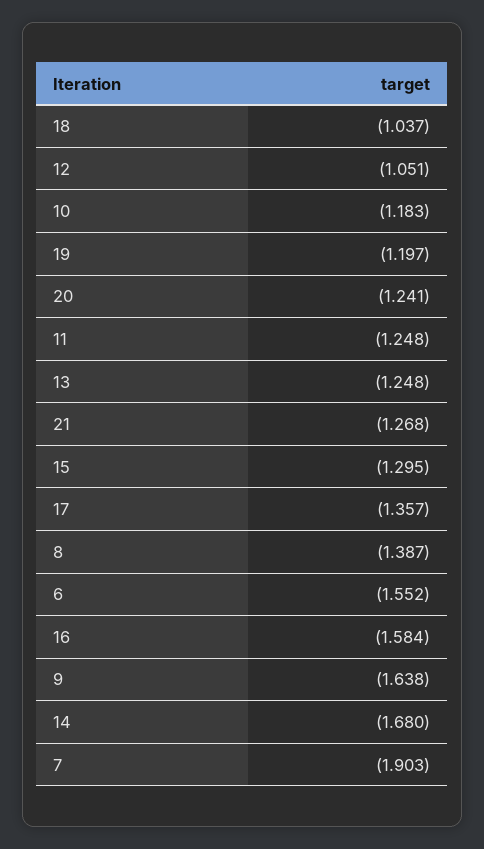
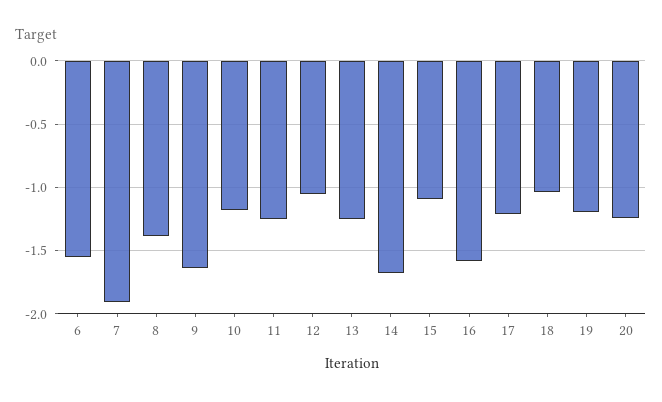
  {
    "18": -1.037,
    "12": -1.051,
    "10": -1.183,
    "19": -1.197,
    "20": -1.241,
    "11": -1.248,
    "13": -1.248,
-   "21": -1.268,
-   "15": -1.295,
+   "15": -1.1,
-   "17": -1.357,
+   "17": -1.2,
    "8": -1.387,
    "6": -1.552,
    "16": -1.584,
    "9": -1.638,
    "14": -1.68,
    "7": -1.903
  }

